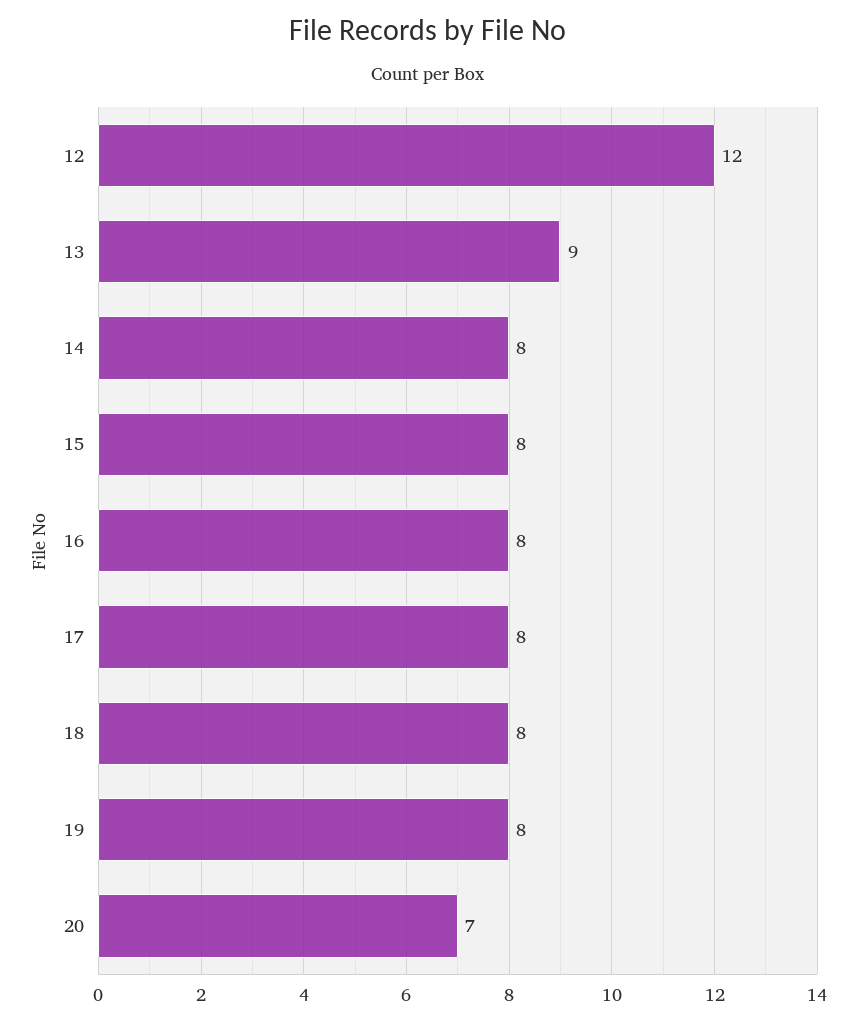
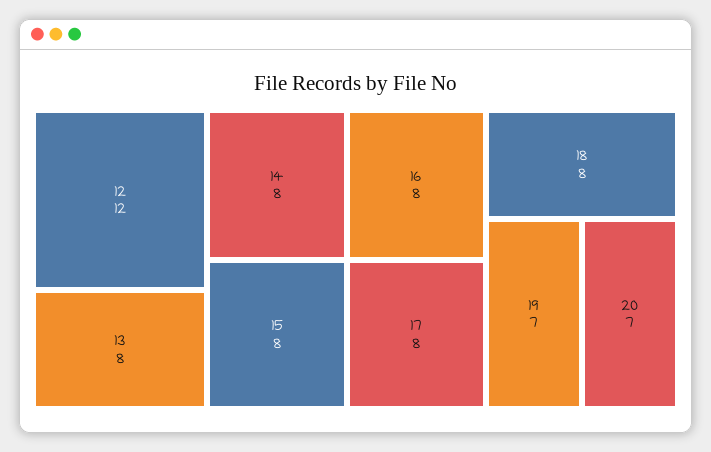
  {
    "12": 12,
-   "13": 9,
+   "13": 8,
    "14": 8,
    "15": 8,
    "16": 8,
    "17": 8,
    "18": 8,
-   "19": 8,
+   "19": 7,
    "20": 7
  }

